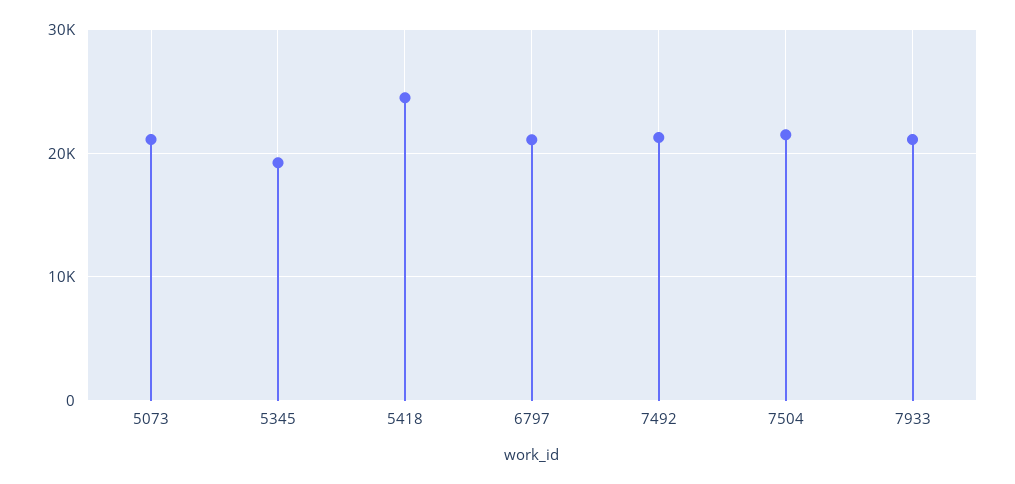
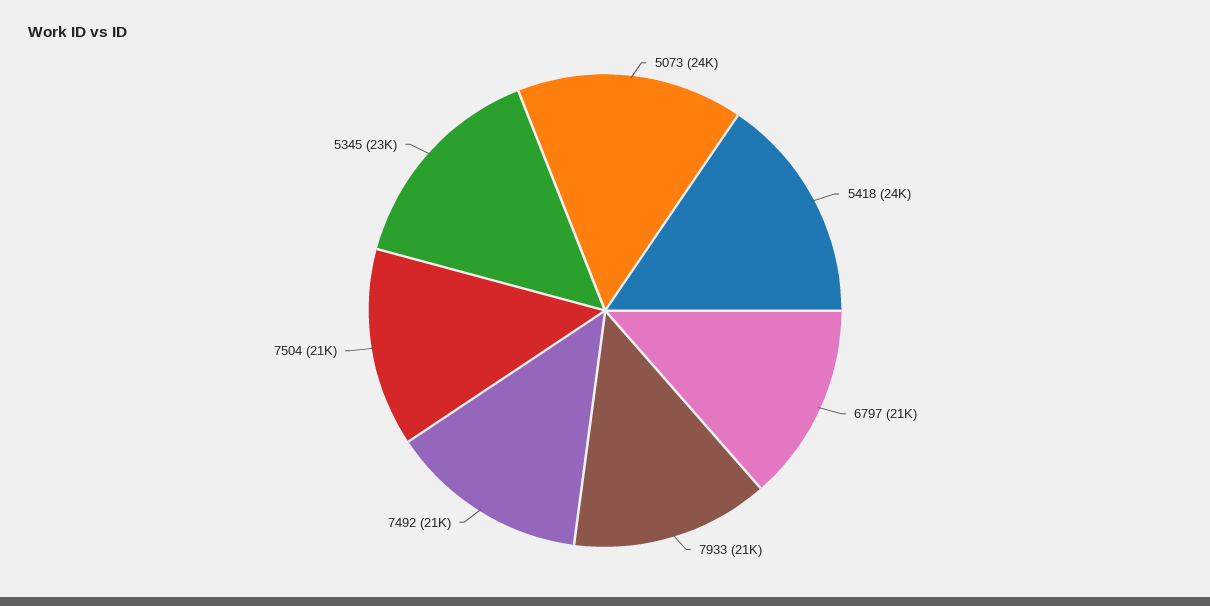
  {
-   "5073": 21000,
+   "5073": 24000,
-   "5345": 19000,
+   "5345": 23000,
    "5418": 24000,
    "6797": 21000,
    "7492": 21000,
    "7504": 21000,
    "7933": 21000
  }

